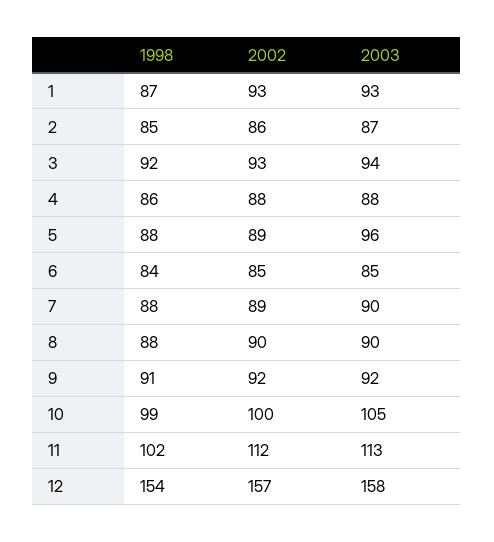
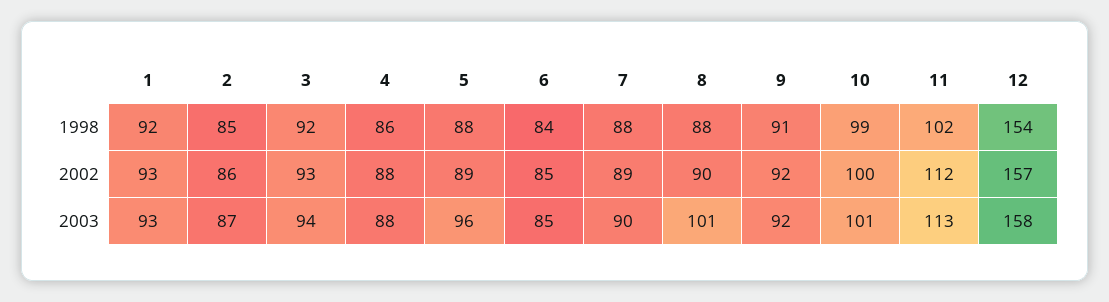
  {
    "1998": {
-     "1": 87,
+     "1": 92,
      "2": 85,
      "3": 92,
      "4": 86,
      "5": 88,
      "6": 84,
      "7": 88,
      "8": 88,
      "9": 91,
      "10": 99,
      "11": 102,
      "12": 154
    },
    "2002": {
      "1": 93,
      "2": 86,
      "3": 93,
      "4": 88,
      "5": 89,
      "6": 85,
      "7": 89,
      "8": 90,
      "9": 92,
      "10": 100,
      "11": 112,
      "12": 157
    },
    "2003": {
      "1": 93,
      "2": 87,
      "3": 94,
      "4": 88,
      "5": 96,
      "6": 85,
      "7": 90,
-     "8": 90,
+     "8": 101,
      "9": 92,
-     "10": 105,
+     "10": 101,
      "11": 113,
      "12": 158
    }
  }

